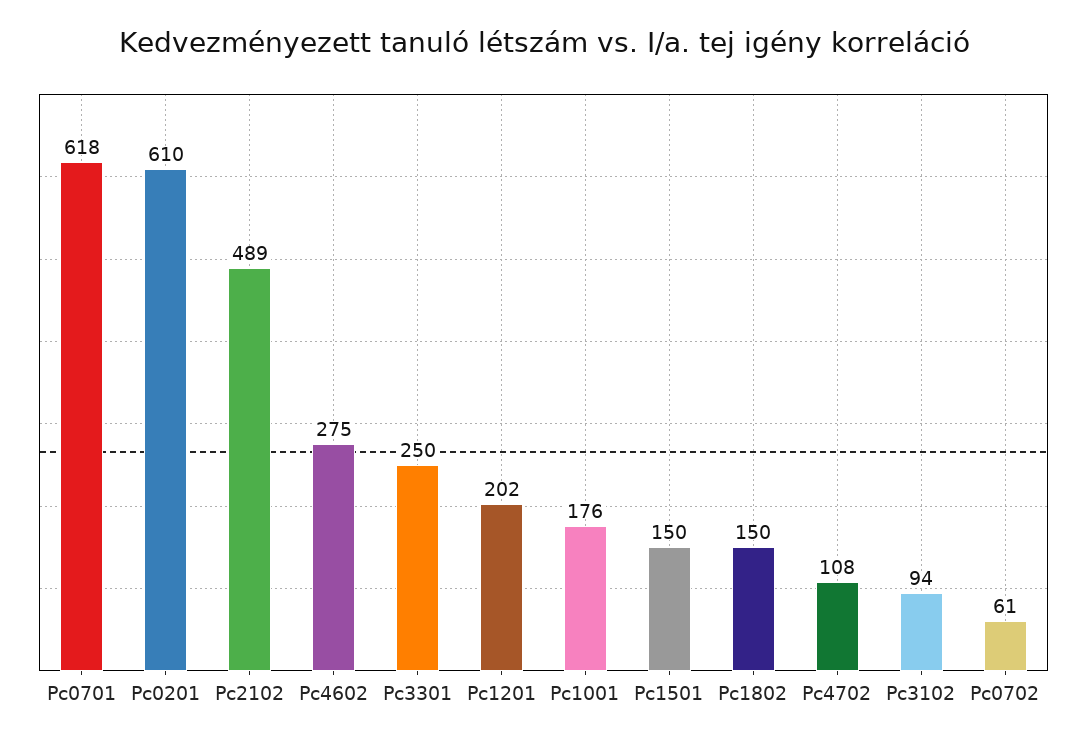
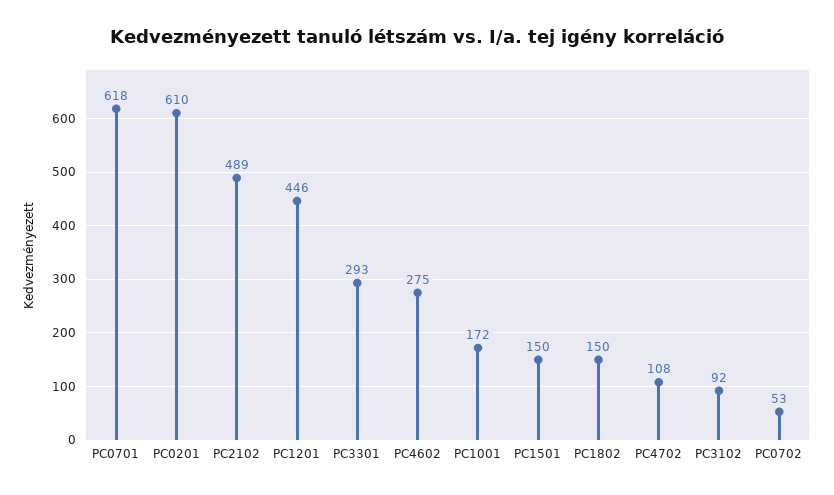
  {
    "Pc0701": 618,
    "Pc0201": 610,
    "Pc2102": 489,
    "Pc4602": 275,
-   "Pc3301": 250,
+   "Pc3301": 293,
-   "Pc1201": 202,
+   "Pc1201": 446,
-   "Pc1001": 176,
+   "Pc1001": 172,
    "Pc1501": 150,
    "Pc1802": 150,
    "Pc4702": 108,
-   "Pc3102": 94,
+   "Pc3102": 92,
-   "Pc0702": 61
+   "Pc0702": 53
  }

